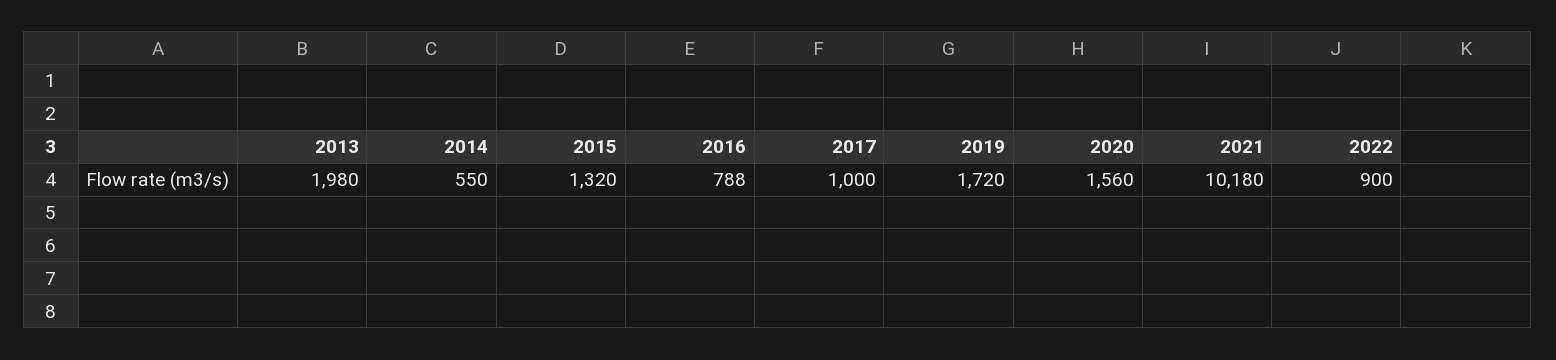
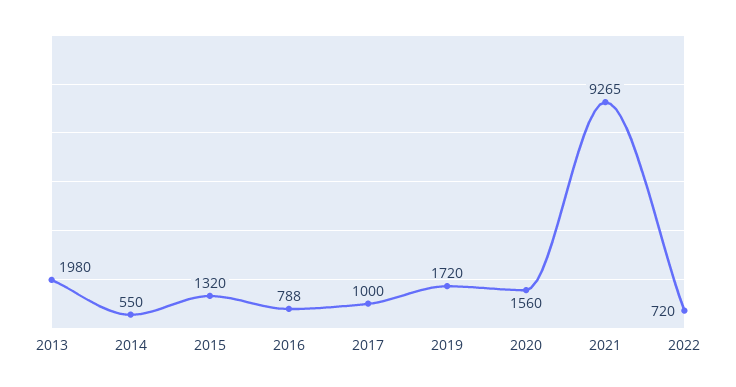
  {
    "2013": 1980,
    "2014": 550,
    "2015": 1320,
    "2016": 788,
    "2017": 1000,
    "2019": 1720,
    "2020": 1560,
-   "2021": 10180,
+   "2021": 9265,
-   "2022": 900
+   "2022": 720
  }

